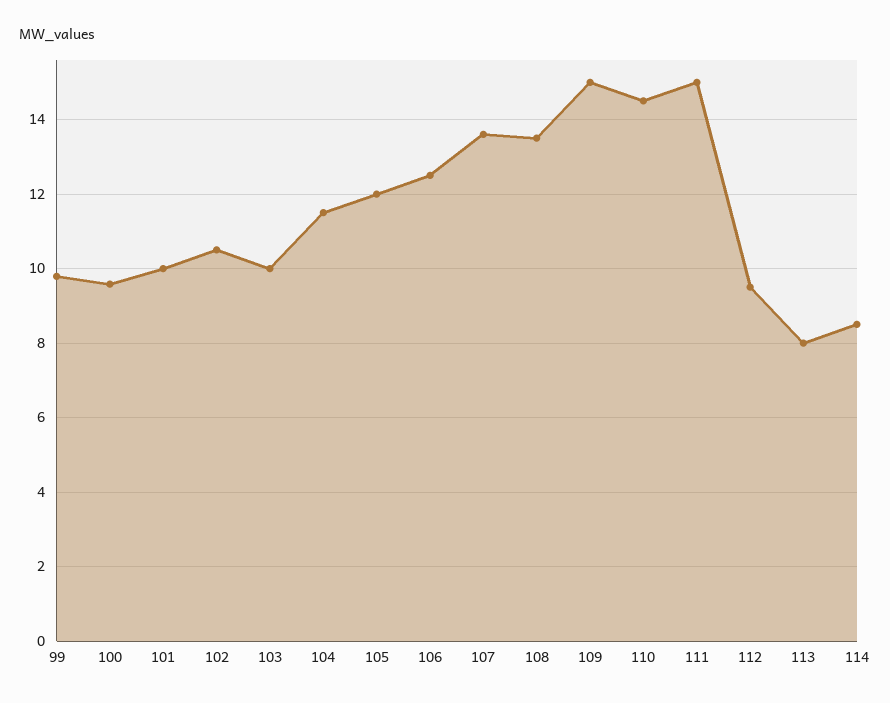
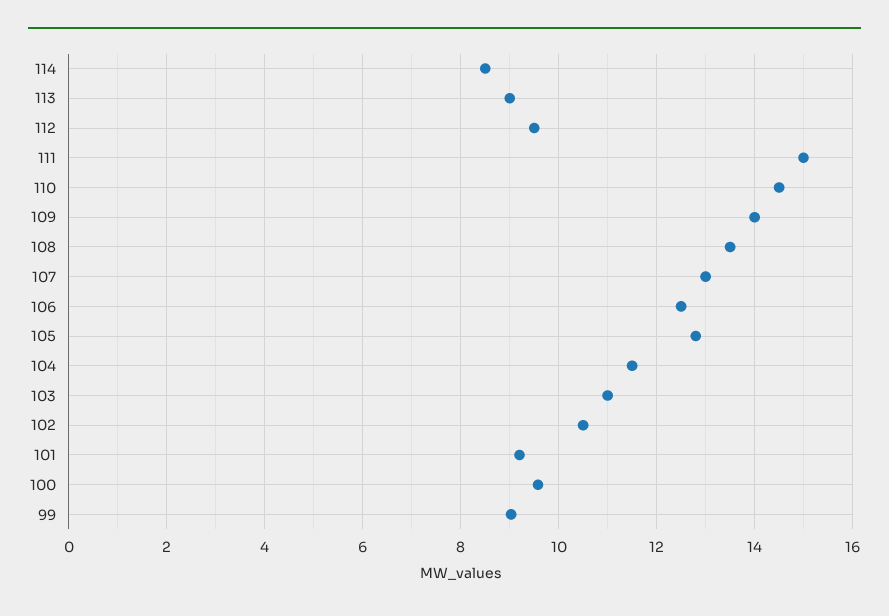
  {
-   "99": 9.8,
+   "99": 9,
    "100": 9.6,
-   "101": 10,
+   "101": 9.2,
    "102": 10.6,
-   "103": 10,
+   "103": 11,
    "104": 11.6,
-   "105": 12,
+   "105": 12.8,
    "106": 12.6,
-   "107": 13.6,
+   "107": 13,
    "108": 13.6,
-   "109": 15,
+   "109": 14,
    "110": 14.6,
    "111": 15,
    "112": 9.6,
-   "113": 8,
+   "113": 9,
    "114": 8.6
  }

